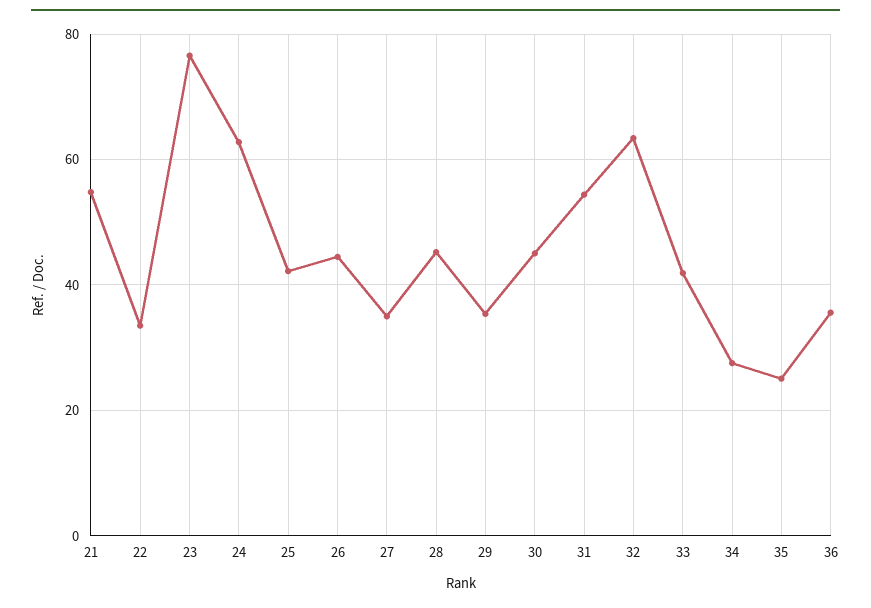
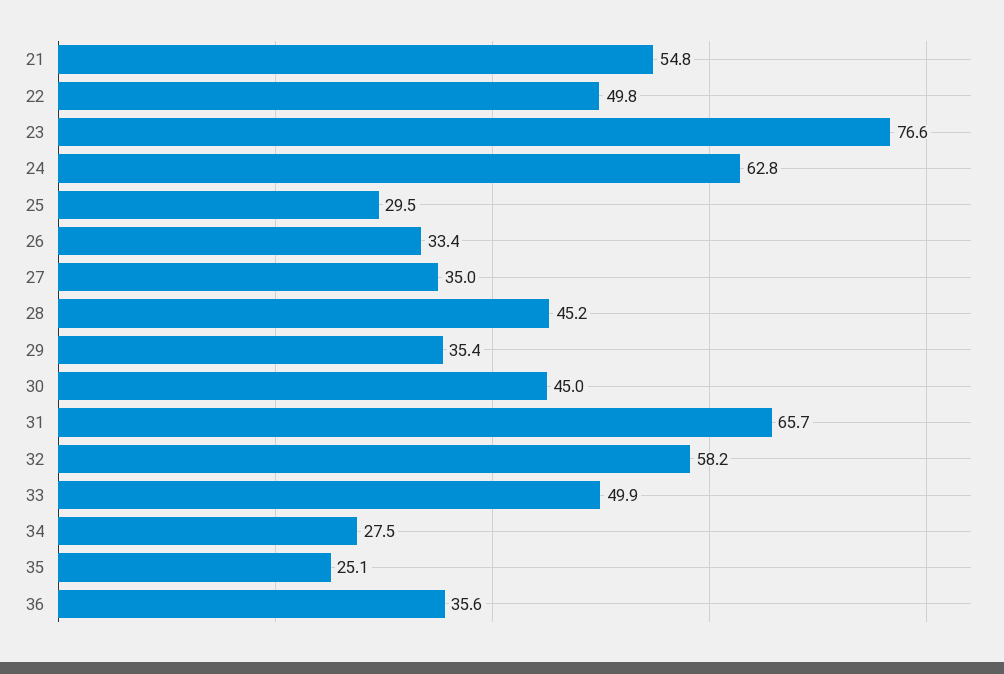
  {
    "21": 54.8,
-   "22": 34,
+   "22": 49.8,
    "23": 76.6,
    "24": 62.8,
-   "25": 42,
+   "25": 29.5,
-   "26": 44,
+   "26": 33.4,
    "27": 35,
    "28": 45.2,
    "29": 35.4,
    "30": 45,
-   "31": 54,
+   "31": 65.7,
-   "32": 64,
+   "32": 58.2,
-   "33": 42,
+   "33": 49.9,
    "34": 27.5,
    "35": 25.1,
    "36": 35.6
  }

